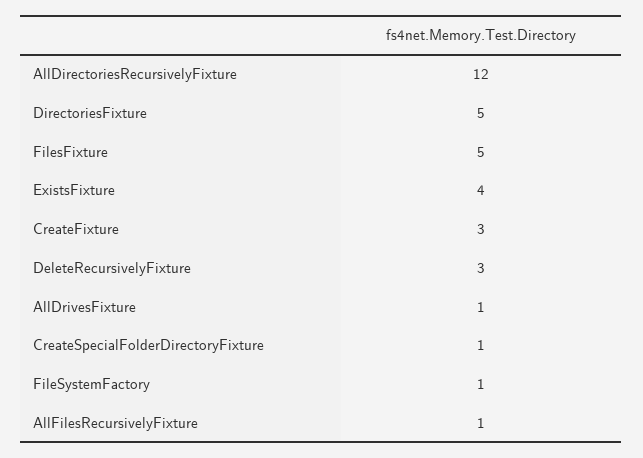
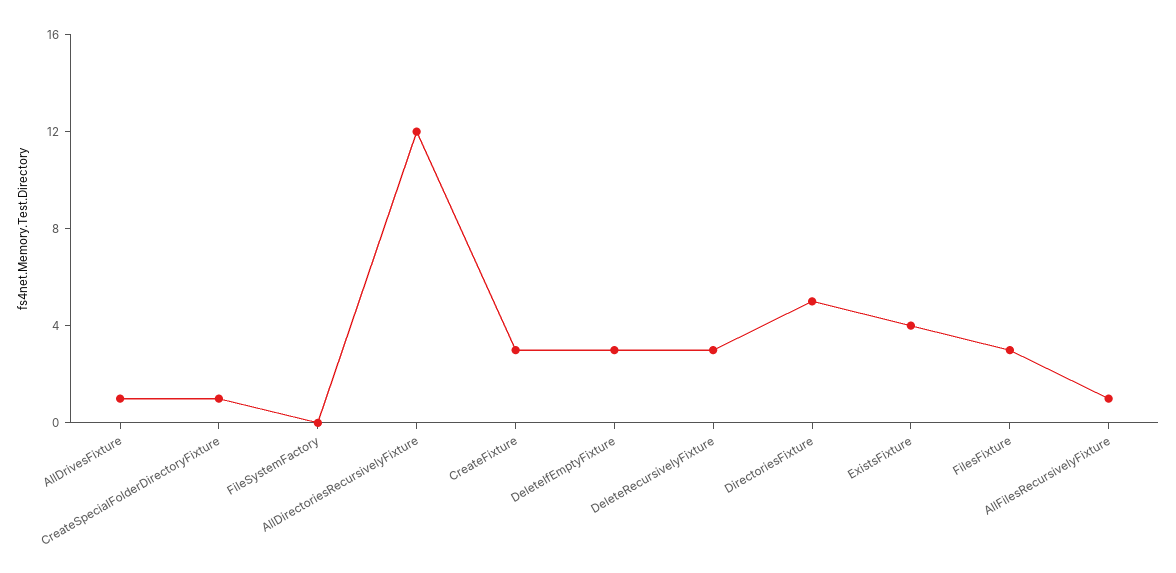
  {
    "AllDirectoriesRecursivelyFixture": 12,
    "DirectoriesFixture": 5,
-   "FilesFixture": 5,
+   "FilesFixture": 3,
    "ExistsFixture": 4,
    "CreateFixture": 3,
    "DeleteRecursivelyFixture": 3,
    "AllDrivesFixture": 1,
    "CreateSpecialFolderDirectoryFixture": 1,
-   "FileSystemFactory": 1,
+   "FileSystemFactory": 0,
-   "AllFilesRecursivelyFixture": 1
+   "AllFilesRecursivelyFixture": 1,
+   "DeleteIfEmptyFixture": 3
  }

